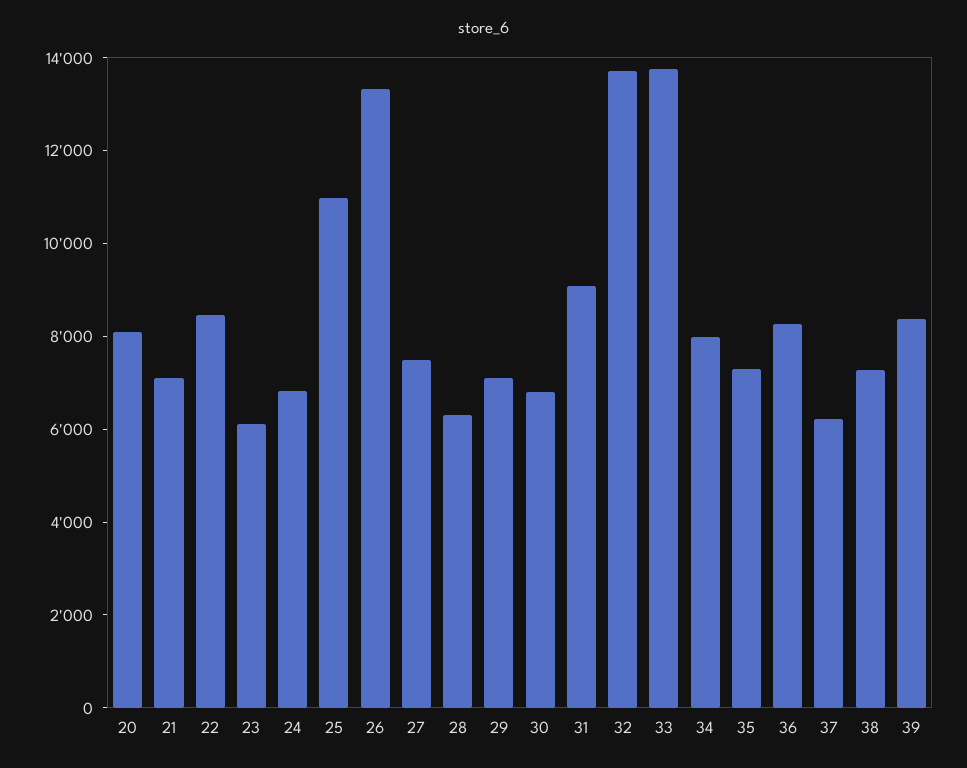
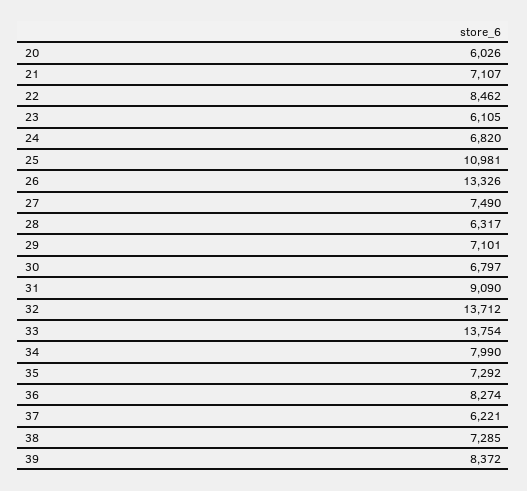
  {
-   "20": 8000,
+   "20": 6026,
    "21": 7107,
    "22": 8462,
    "23": 6105,
    "24": 6820,
    "25": 10981,
    "26": 13326,
    "27": 7490,
    "28": 6317,
    "29": 7101,
    "30": 6797,
    "31": 9090,
    "32": 13712,
    "33": 13754,
    "34": 7990,
    "35": 7292,
    "36": 8274,
    "37": 6221,
    "38": 7285,
    "39": 8372
  }

